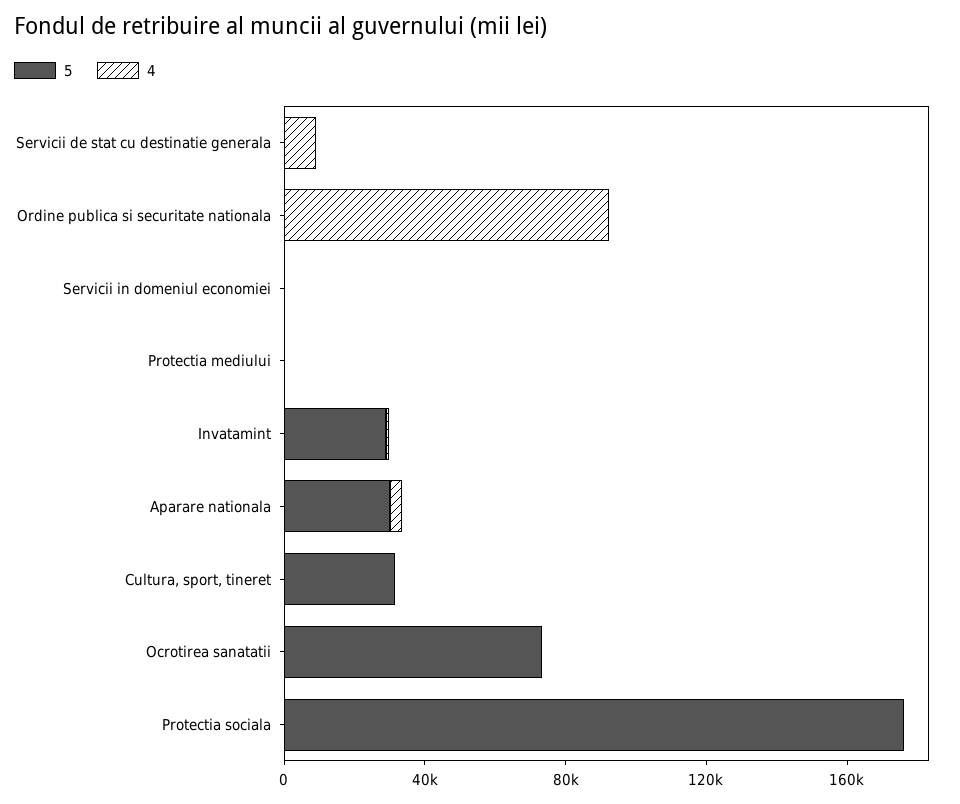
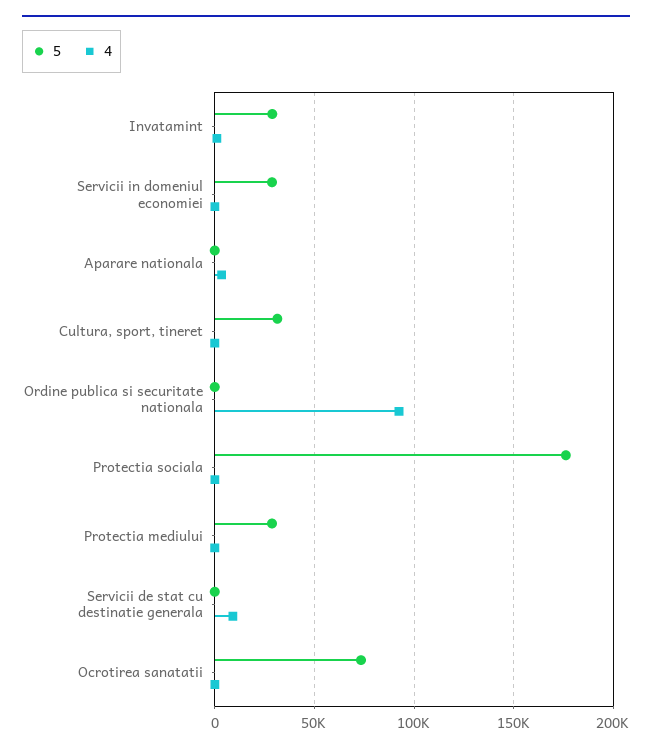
  {
    "5": {
      "Servicii de stat cu destinatie generala": 0,
      "Ordine publica si securitate nationala": 0,
-     "Servicii in domeniul economiei": 0,
+     "Servicii in domeniul economiei": 30000,
-     "Protectia mediului": 0,
+     "Protectia mediului": 30000,
      "Invatamint": 30000,
-     "Aparare nationala": 30000,
+     "Aparare nationala": 0,
      "Cultura, sport, tineret": 30000,
      "Ocrotirea sanatatii": 75000,
      "Protectia sociala": 175000
    },
    "4": {
      "Servicii de stat cu destinatie generala": 10000,
      "Ordine publica si securitate nationala": 90000,
      "Servicii in domeniul economiei": 0,
      "Protectia mediului": 0,
      "Invatamint": 0,
      "Aparare nationala": 5000,
      "Cultura, sport, tineret": 0,
      "Ocrotirea sanatatii": 0,
      "Protectia sociala": 0
    }
  }

